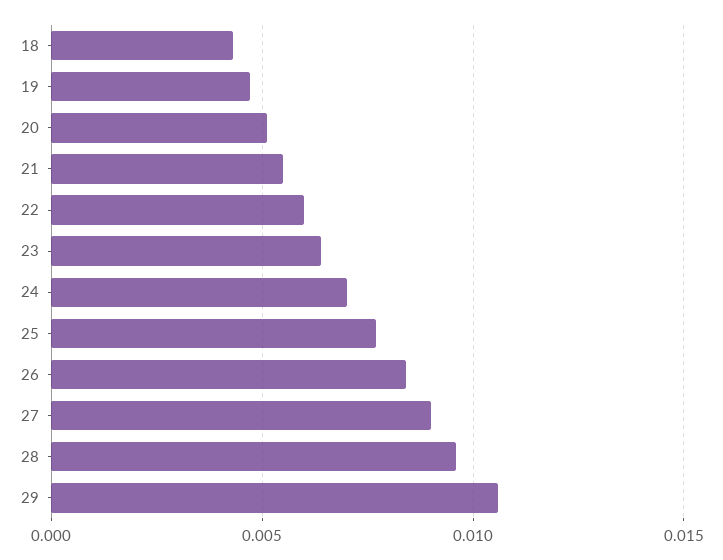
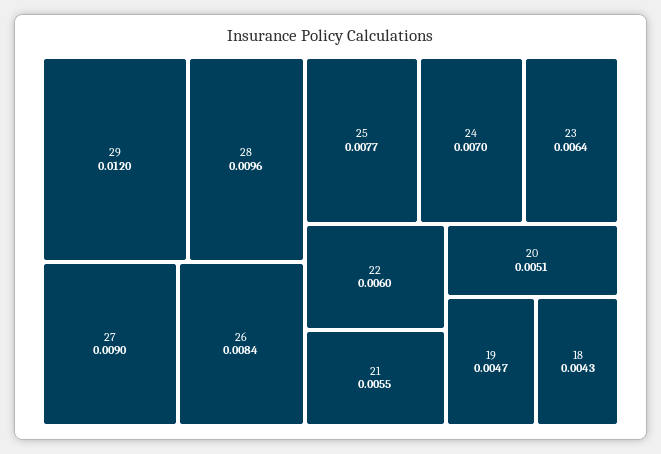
  {
    "18": 0.0043,
    "19": 0.0047,
    "20": 0.0051,
    "21": 0.0055,
    "22": 0.006,
    "23": 0.0064,
    "24": 0.007,
    "25": 0.0077,
    "26": 0.0084,
    "27": 0.009,
    "28": 0.0096,
-   "29": 0.0105
+   "29": 0.012
  }

